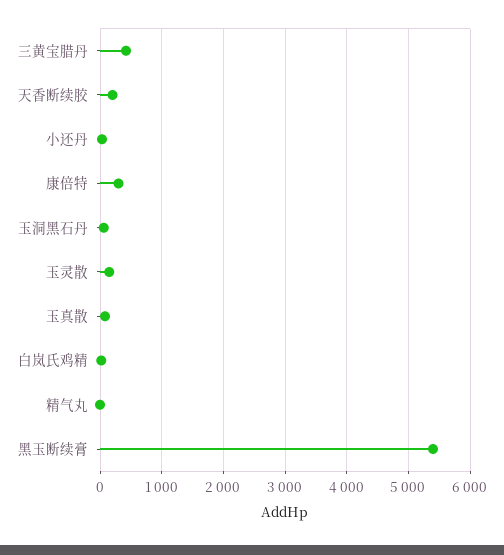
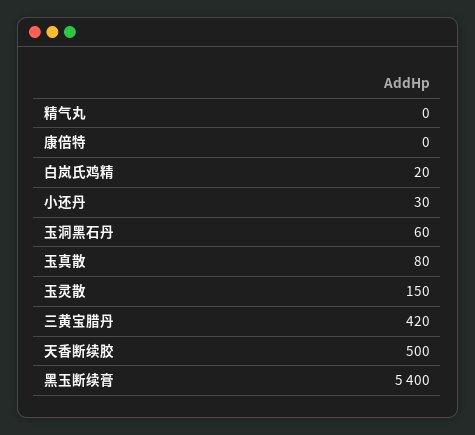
  {
    "三黄宝腊丹": 420,
-   "天香断续胶": 200,
+   "天香断续胶": 500,
    "小还丹": 30,
-   "康倍特": 300,
+   "康倍特": 0,
    "玉洞黑石丹": 60,
    "玉灵散": 150,
    "玉真散": 80,
    "白岚氏鸡精": 20,
    "精气丸": 0,
    "黑玉断续膏": 5400
  }

